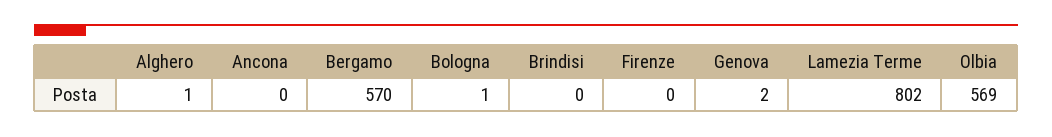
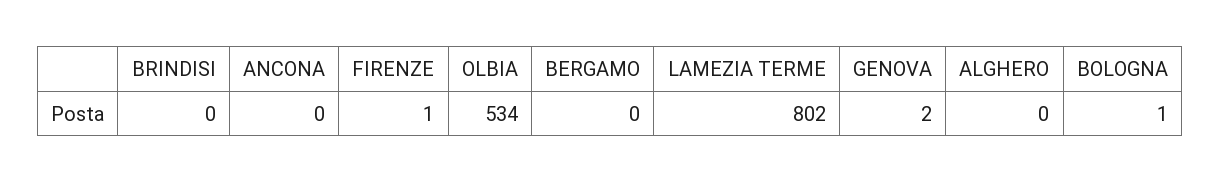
  {
-   "Alghero": 1,
+   "Alghero": 0,
    "Ancona": 0,
-   "Bergamo": 570,
+   "Bergamo": 0,
    "Bologna": 1,
    "Brindisi": 0,
-   "Firenze": 0,
+   "Firenze": 1,
    "Genova": 2,
    "Lamezia Terme": 802,
-   "Olbia": 569
+   "Olbia": 534
  }

